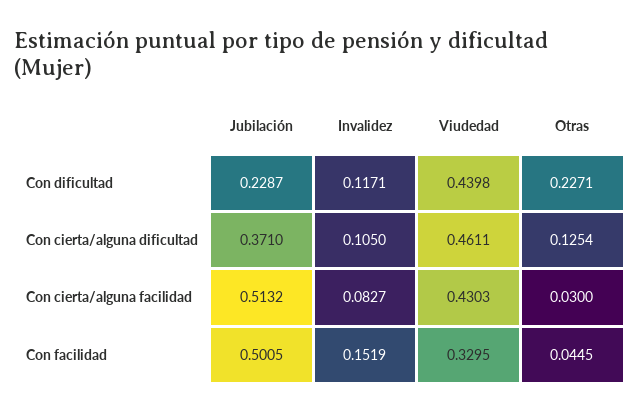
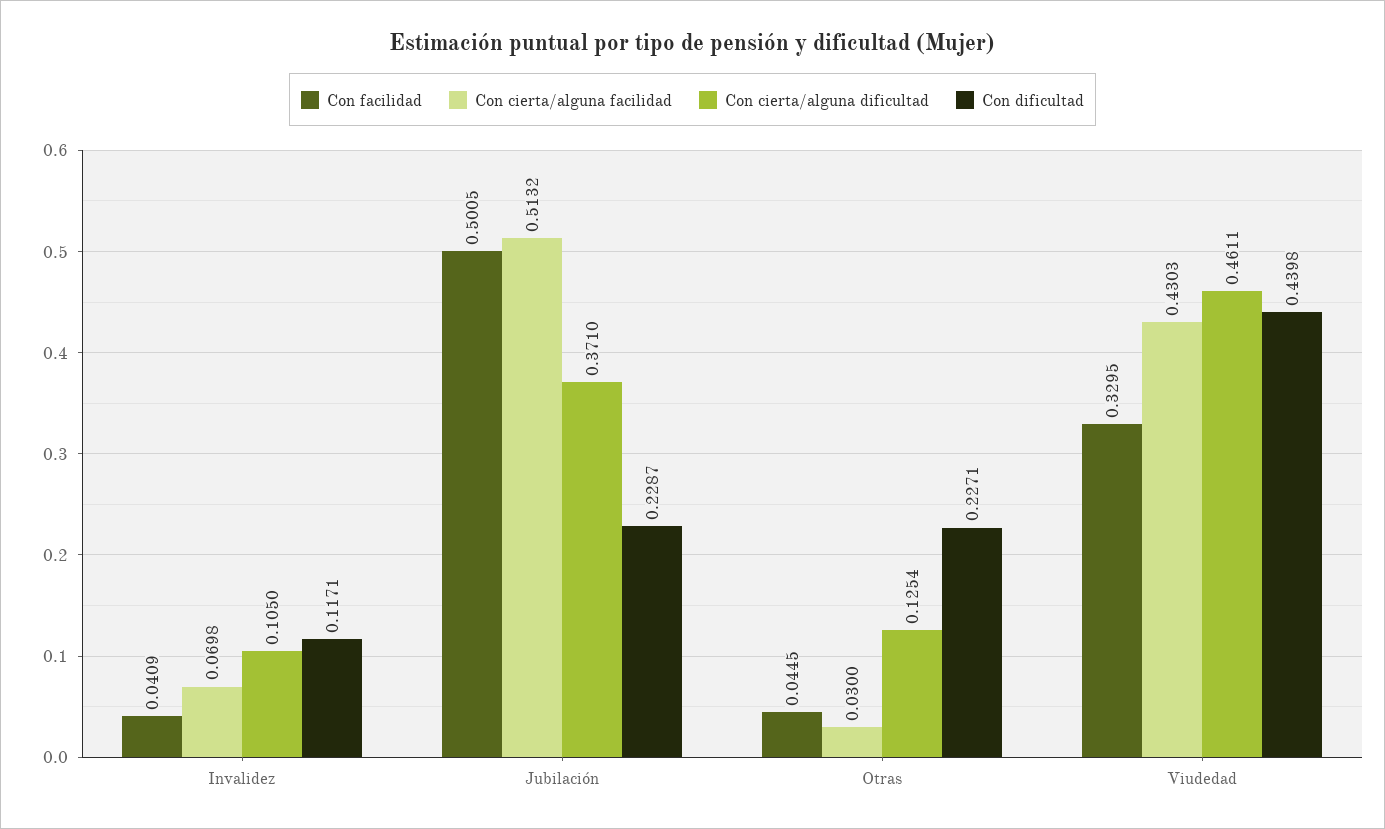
  {
    "Con dificultad": {
      "Jubilación": 0.2287,
      "Invalidez": 0.1171,
      "Viudedad": 0.4398,
      "Otras": 0.2271
    },
    "Con cierta/alguna dificultad": {
      "Jubilación": 0.371,
      "Invalidez": 0.105,
      "Viudedad": 0.4611,
      "Otras": 0.1254
    },
    "Con cierta/alguna facilidad": {
      "Jubilación": 0.5132,
-     "Invalidez": 0.0827,
+     "Invalidez": 0.0698,
      "Viudedad": 0.4303,
      "Otras": 0.03
    },
    "Con facilidad": {
      "Jubilación": 0.5005,
-     "Invalidez": 0.1519,
+     "Invalidez": 0.0409,
      "Viudedad": 0.3295,
      "Otras": 0.0445
    }
  }

